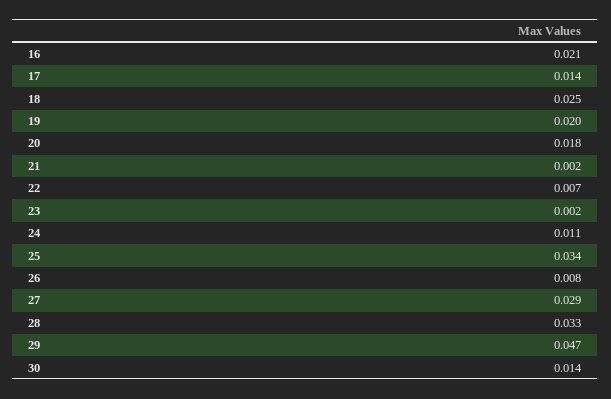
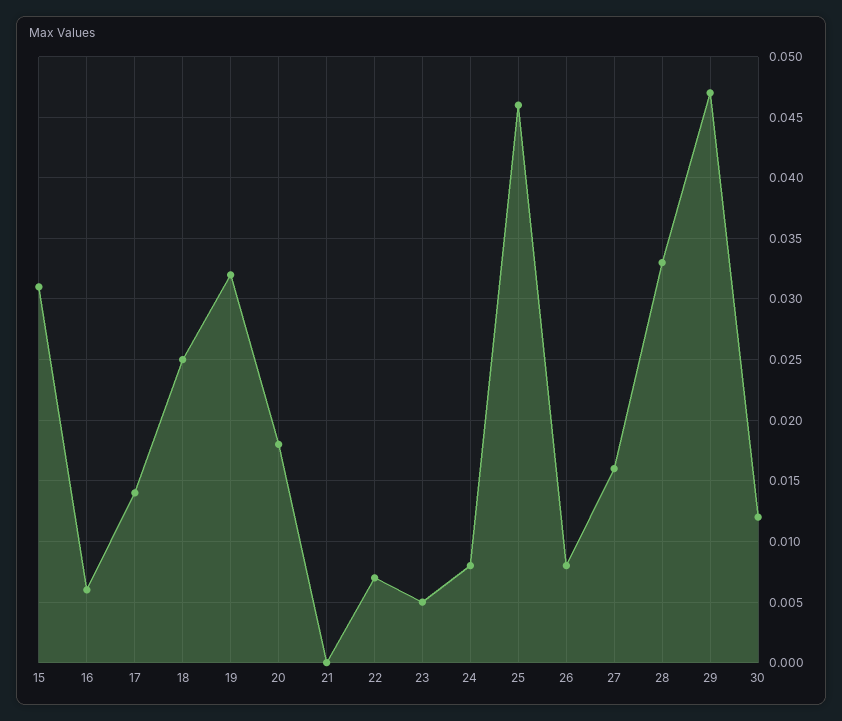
  {
-   "16": 0.021,
+   "16": 0.006,
    "17": 0.014,
    "18": 0.025,
-   "19": 0.02,
+   "19": 0.032,
    "20": 0.018,
-   "21": 0.002,
+   "21": 0,
    "22": 0.007,
-   "23": 0.002,
+   "23": 0.005,
-   "24": 0.011,
+   "24": 0.008,
-   "25": 0.034,
+   "25": 0.046,
    "26": 0.008,
-   "27": 0.029,
+   "27": 0.016,
    "28": 0.033,
    "29": 0.047,
-   "30": 0.014
+   "30": 0.012,
+   "15": 0.031
  }

